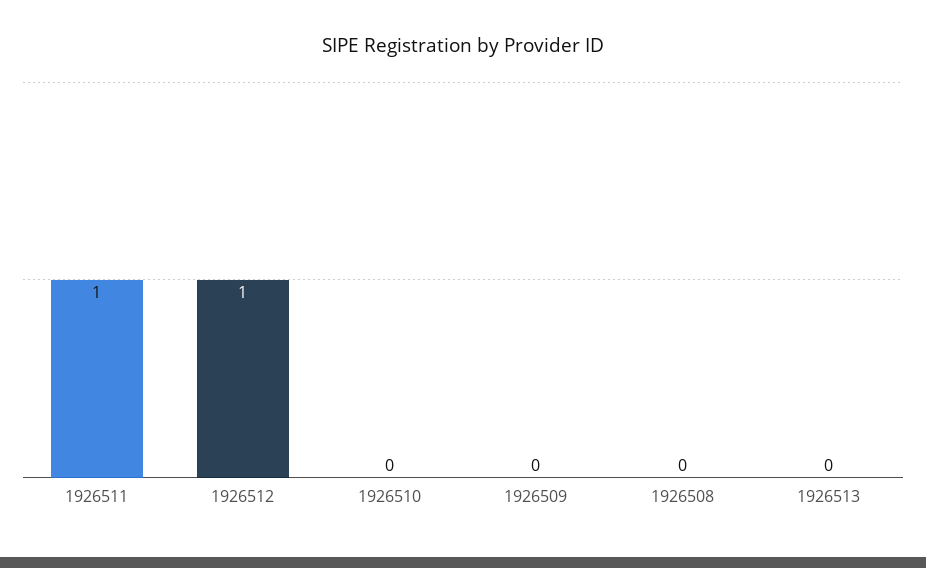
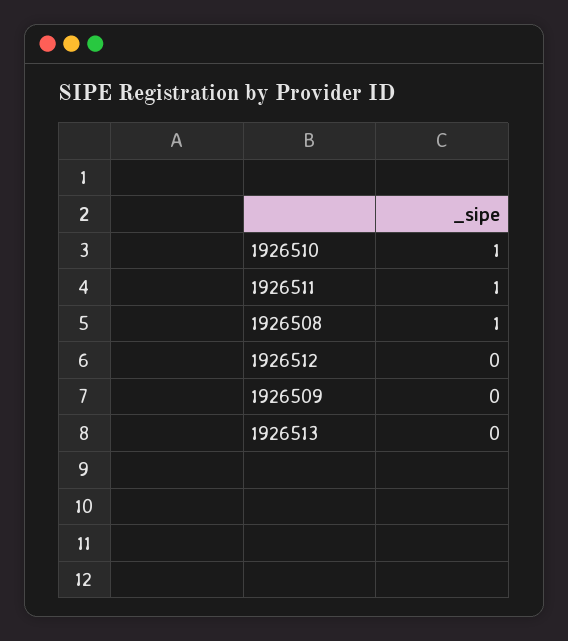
  {
    "1926511": 1,
-   "1926512": 1,
+   "1926512": 0,
-   "1926510": 0,
+   "1926510": 1,
    "1926509": 0,
-   "1926508": 0,
+   "1926508": 1,
    "1926513": 0
  }

